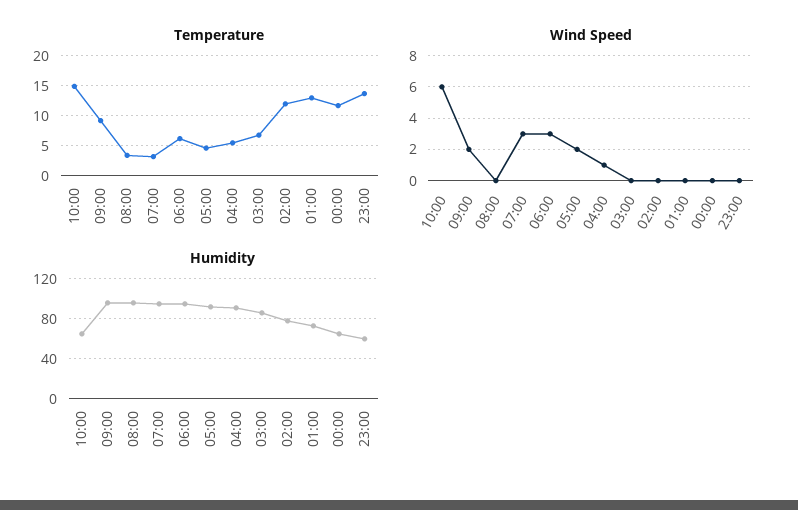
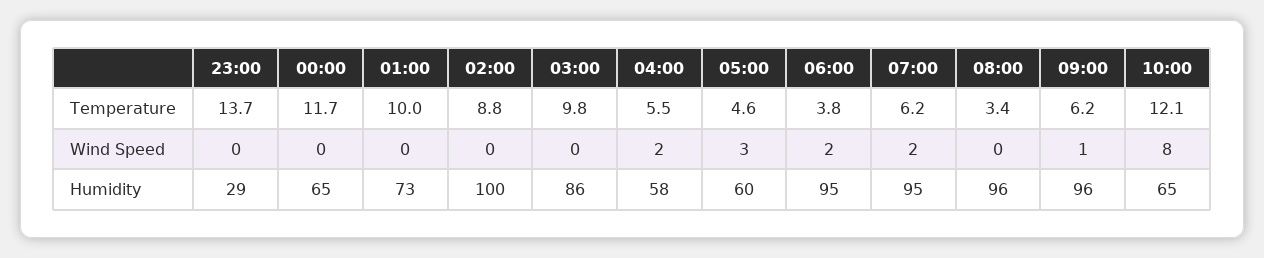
  {
    "Temperature": {
-     "10:00": 15,
+     "10:00": 12.1,
-     "09:00": 9,
+     "09:00": 6.2,
      "08:00": 3.4,
-     "07:00": 3,
+     "07:00": 6.2,
-     "06:00": 6,
+     "06:00": 3.8,
      "05:00": 4.6,
      "04:00": 5.5,
-     "03:00": 7,
+     "03:00": 9.8,
-     "02:00": 12,
+     "02:00": 8.8,
-     "01:00": 13,
+     "01:00": 10,
      "00:00": 11.7,
      "23:00": 13.7
    },
    "Wind Speed": {
-     "10:00": 6,
+     "10:00": 8,
-     "09:00": 2,
+     "09:00": 1,
      "08:00": 0,
-     "07:00": 3,
+     "07:00": 2,
-     "06:00": 3,
+     "06:00": 2,
-     "05:00": 2,
+     "05:00": 3,
-     "04:00": 1,
+     "04:00": 2,
      "03:00": 0,
      "02:00": 0,
      "01:00": 0,
      "00:00": 0,
      "23:00": 0
    },
    "Humidity": {
      "10:00": 65,
      "09:00": 96,
      "08:00": 96,
      "07:00": 95,
      "06:00": 95,
-     "05:00": 90,
+     "05:00": 60,
-     "04:00": 90,
+     "04:00": 58,
      "03:00": 86,
-     "02:00": 80,
+     "02:00": 100,
      "01:00": 73,
      "00:00": 65,
-     "23:00": 60
+     "23:00": 29
    }
  }

